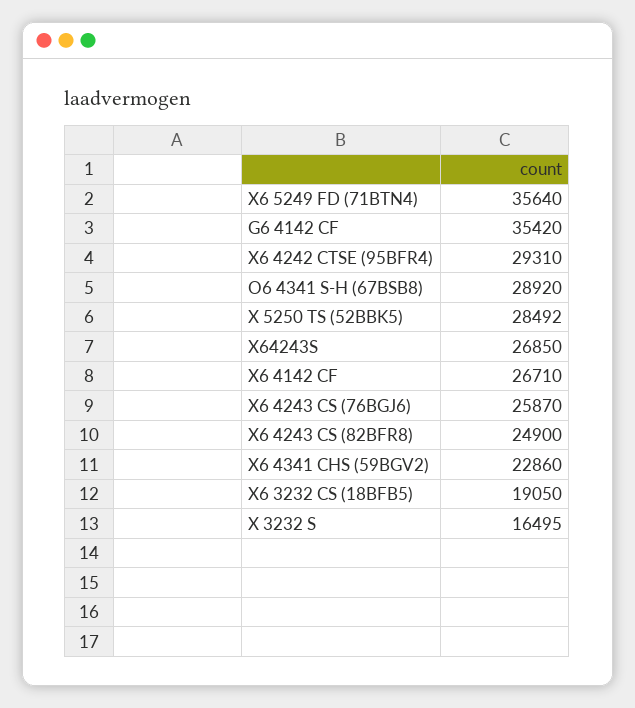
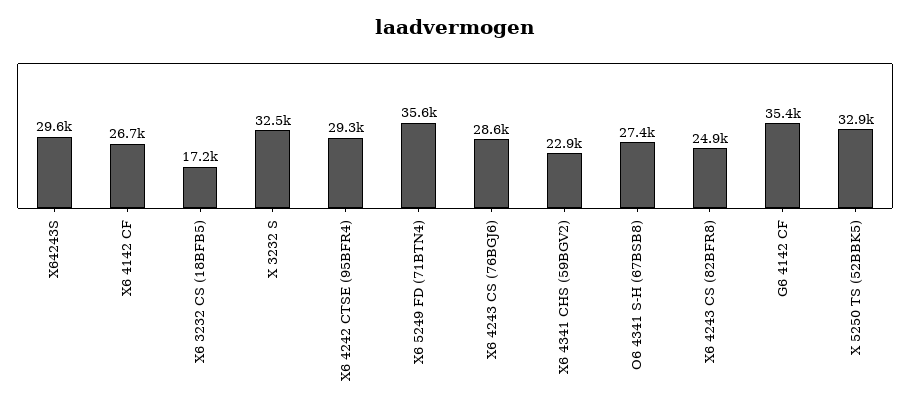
  {
    "X6 5249 FD (71BTN4)": 35640,
    "G6 4142 CF": 35420,
    "X6 4242 CTSE (95BFR4)": 29310,
-   "O6 4341 S-H (67BSB8)": 28920,
+   "O6 4341 S-H (67BSB8)": 27400,
-   "X 5250 TS (52BBK5)": 28492,
+   "X 5250 TS (52BBK5)": 32900,
-   "X64243S": 26850,
+   "X64243S": 29600,
    "X6 4142 CF": 26710,
-   "X6 4243 CS (76BGJ6)": 25870,
+   "X6 4243 CS (76BGJ6)": 28600,
    "X6 4243 CS (82BFR8)": 24900,
    "X6 4341 CHS (59BGV2)": 22860,
-   "X6 3232 CS (18BFB5)": 19050,
+   "X6 3232 CS (18BFB5)": 17200,
-   "X 3232 S": 16495
+   "X 3232 S": 32500
  }

